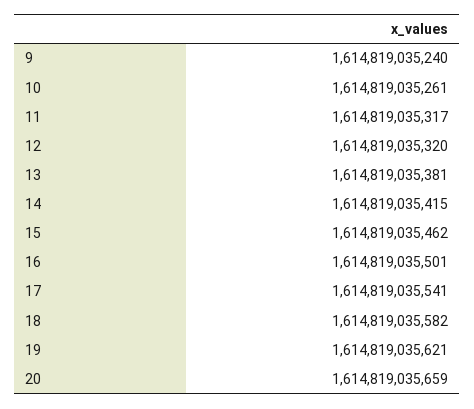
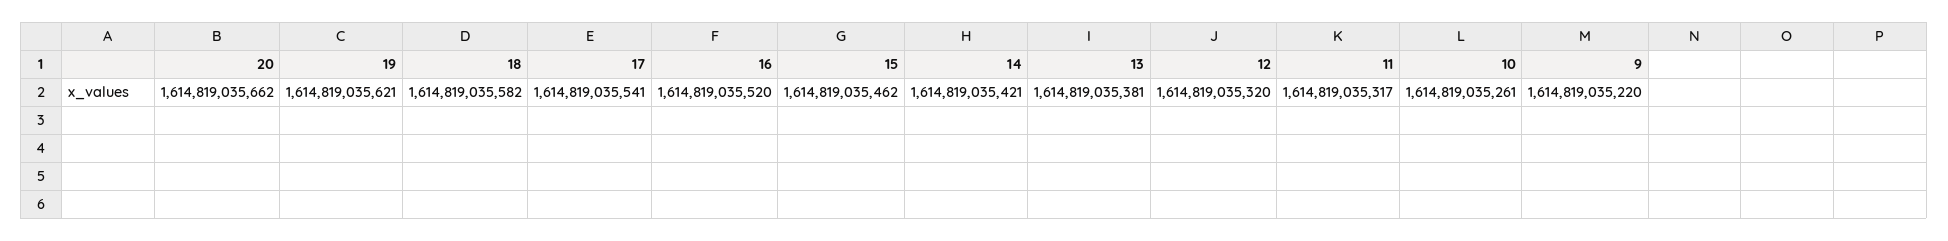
  {
-   "9": 1614819035240,
+   "9": 1614819035220,
    "10": 1614819035261,
    "11": 1614819035317,
    "12": 1614819035320,
    "13": 1614819035381,
-   "14": 1614819035415,
+   "14": 1614819035421,
    "15": 1614819035462,
-   "16": 1614819035501,
+   "16": 1614819035520,
    "17": 1614819035541,
    "18": 1614819035582,
    "19": 1614819035621,
-   "20": 1614819035659
+   "20": 1614819035662
  }

